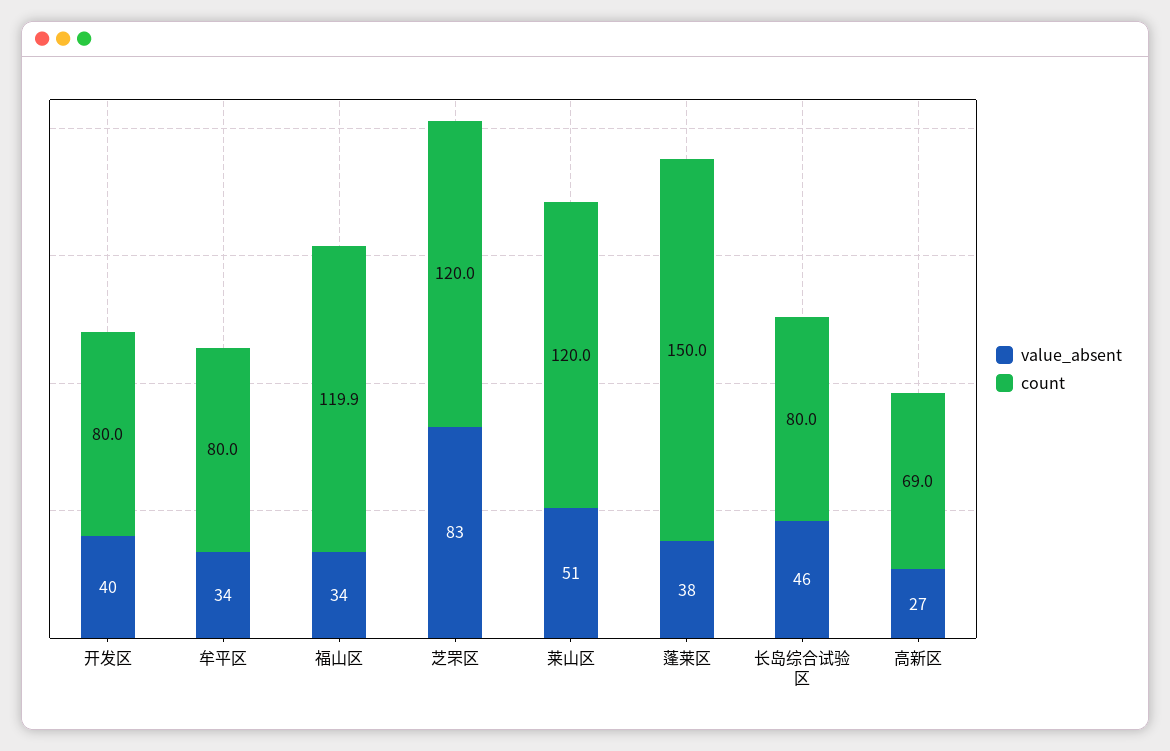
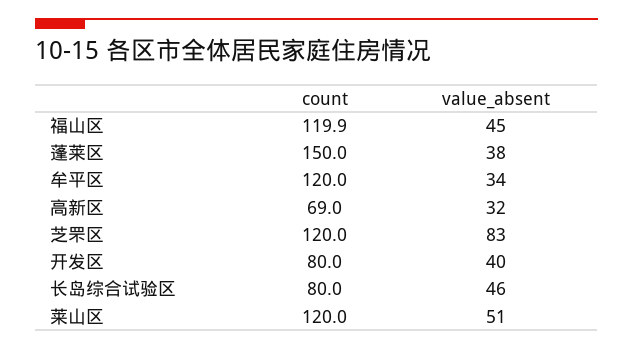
  {
    "value_absent": {
      "开发区": 40,
      "牟平区": 34,
-     "福山区": 34,
+     "福山区": 45,
      "芝罘区": 83,
      "莱山区": 51,
      "蓬莱区": 38,
      "长岛综合试验区": 46,
-     "高新区": 27
+     "高新区": 32
    },
    "count": {
      "开发区": 80,
-     "牟平区": 80,
+     "牟平区": 120,
      "福山区": 119.9,
      "芝罘区": 120,
      "莱山区": 120,
      "蓬莱区": 150,
      "长岛综合试验区": 80,
      "高新区": 69
    }
  }

